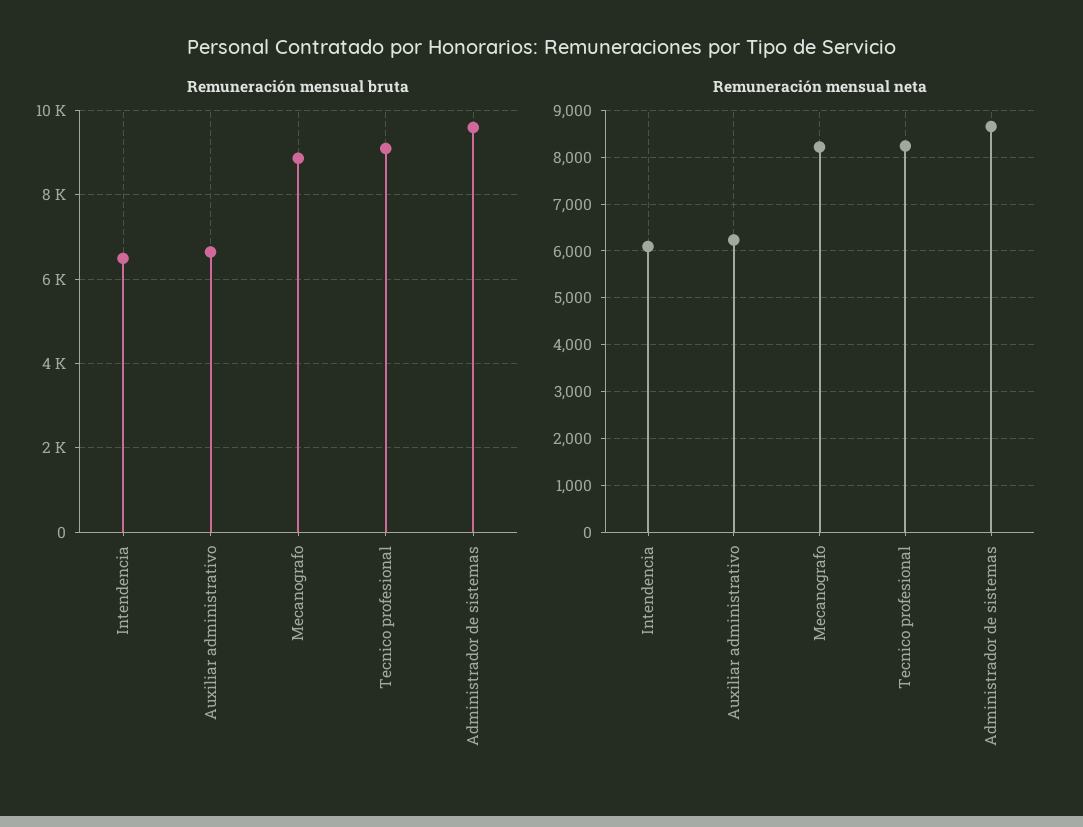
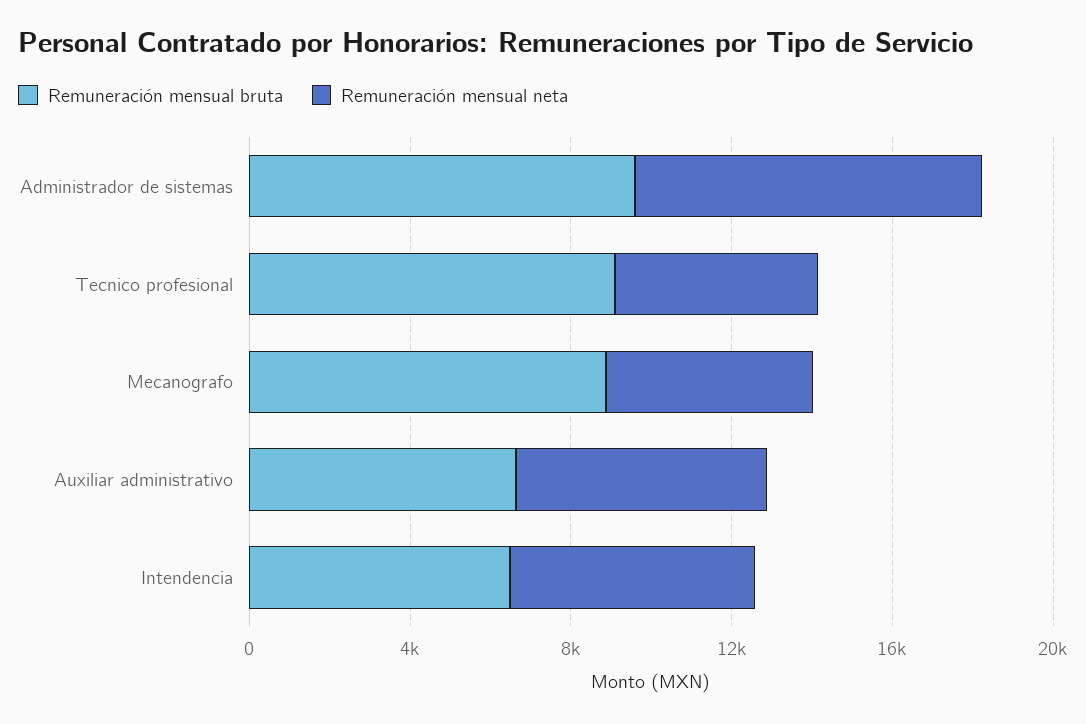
  {
    "Remuneración mensual bruta": {
      "Intendencia": 6400,
      "Auxiliar administrativo": 6600,
      "Mecanografo": 8800,
      "Tecnico profesional": 9000,
      "Administrador de sistemas": 9600
    },
    "Remuneración mensual neta": {
      "Intendencia": 6000,
      "Auxiliar administrativo": 6200,
-     "Mecanografo": 8200,
+     "Mecanografo": 5000,
-     "Tecnico profesional": 8200,
+     "Tecnico profesional": 5000,
      "Administrador de sistemas": 8600
    }
  }

